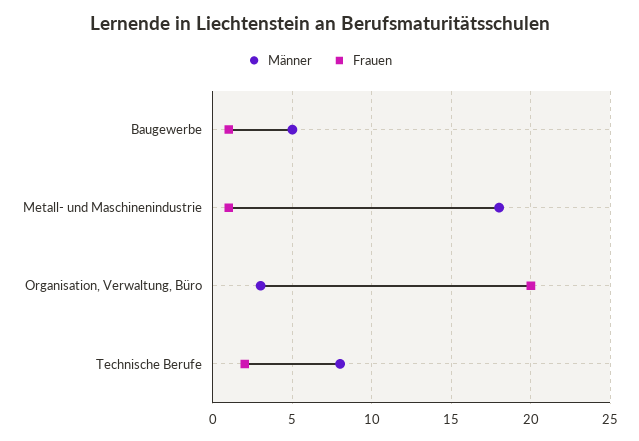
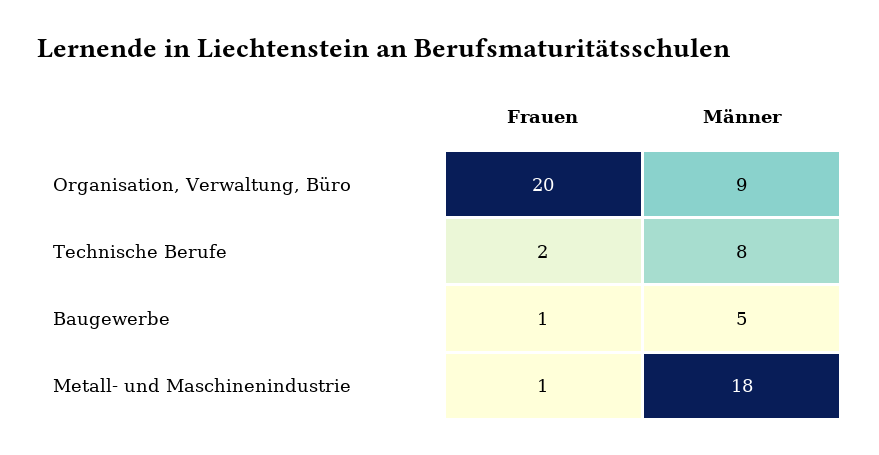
  {
    "Männer": {
      "Baugewerbe": 5,
      "Metall- und Maschinenindustrie": 18,
-     "Organisation, Verwaltung, Büro": 3,
+     "Organisation, Verwaltung, Büro": 9,
      "Technische Berufe": 8
    },
    "Frauen": {
      "Baugewerbe": 1,
      "Metall- und Maschinenindustrie": 1,
      "Organisation, Verwaltung, Büro": 20,
      "Technische Berufe": 2
    }
  }

